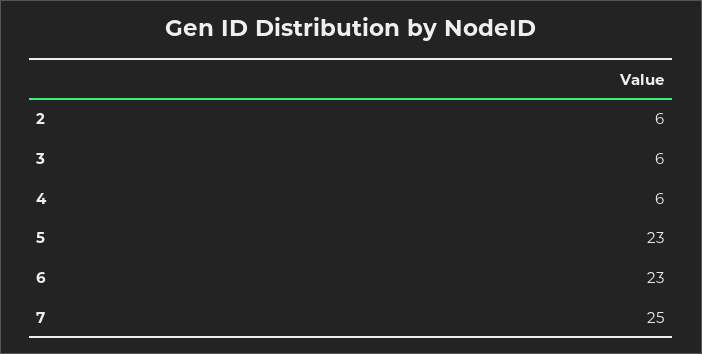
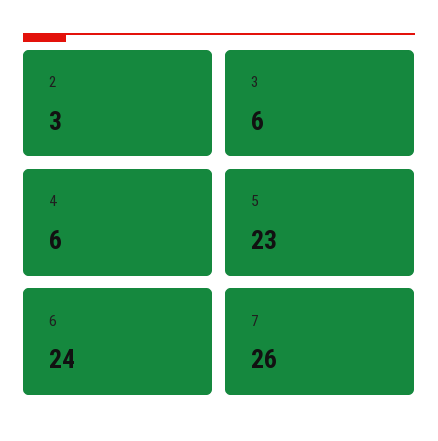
  {
-   "2": 6,
+   "2": 3,
    "3": 6,
    "4": 6,
    "5": 23,
-   "6": 23,
+   "6": 24,
-   "7": 25
+   "7": 26
  }

